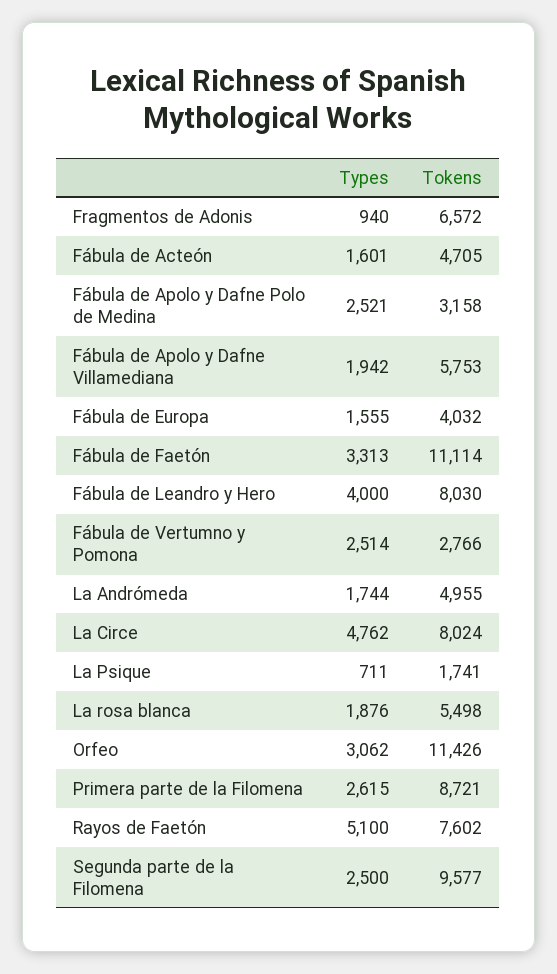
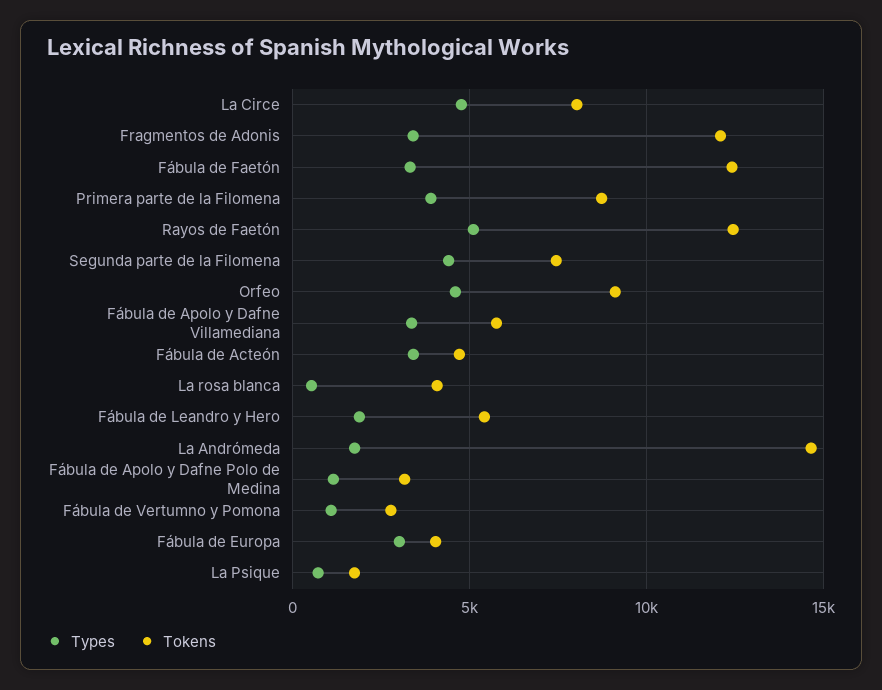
  {
    "Types": {
-     "Fragmentos de Adonis": 940,
+     "Fragmentos de Adonis": 3500,
-     "Fábula de Acteón": 1601,
+     "Fábula de Acteón": 3500,
-     "Fábula de Apolo y Dafne Polo de Medina": 2521,
+     "Fábula de Apolo y Dafne Polo de Medina": 1000,
-     "Fábula de Apolo y Dafne Villamediana": 1942,
+     "Fábula de Apolo y Dafne Villamediana": 3500,
-     "Fábula de Europa": 1555,
+     "Fábula de Europa": 3000,
      "Fábula de Faetón": 3313,
-     "Fábula de Leandro y Hero": 4000,
+     "Fábula de Leandro y Hero": 2000,
-     "Fábula de Vertumno y Pomona": 2514,
+     "Fábula de Vertumno y Pomona": 1000,
      "La Andrómeda": 1744,
      "La Circe": 4762,
      "La Psique": 711,
-     "La rosa blanca": 1876,
+     "La rosa blanca": 500,
-     "Orfeo": 3062,
+     "Orfeo": 4500,
-     "Primera parte de la Filomena": 2615,
+     "Primera parte de la Filomena": 4000,
      "Rayos de Faetón": 5100,
-     "Segunda parte de la Filomena": 2500
+     "Segunda parte de la Filomena": 4500
    },
    "Tokens": {
-     "Fragmentos de Adonis": 6572,
+     "Fragmentos de Adonis": 12000,
      "Fábula de Acteón": 4705,
      "Fábula de Apolo y Dafne Polo de Medina": 3158,
      "Fábula de Apolo y Dafne Villamediana": 5753,
      "Fábula de Europa": 4032,
-     "Fábula de Faetón": 11114,
+     "Fábula de Faetón": 12500,
-     "Fábula de Leandro y Hero": 8030,
+     "Fábula de Leandro y Hero": 5500,
      "Fábula de Vertumno y Pomona": 2766,
-     "La Andrómeda": 4955,
+     "La Andrómeda": 14500,
      "La Circe": 8024,
      "La Psique": 1741,
-     "La rosa blanca": 5498,
+     "La rosa blanca": 4000,
-     "Orfeo": 11426,
+     "Orfeo": 9000,
      "Primera parte de la Filomena": 8721,
-     "Rayos de Faetón": 7602,
+     "Rayos de Faetón": 12500,
-     "Segunda parte de la Filomena": 9577
+     "Segunda parte de la Filomena": 7500
    }
  }

